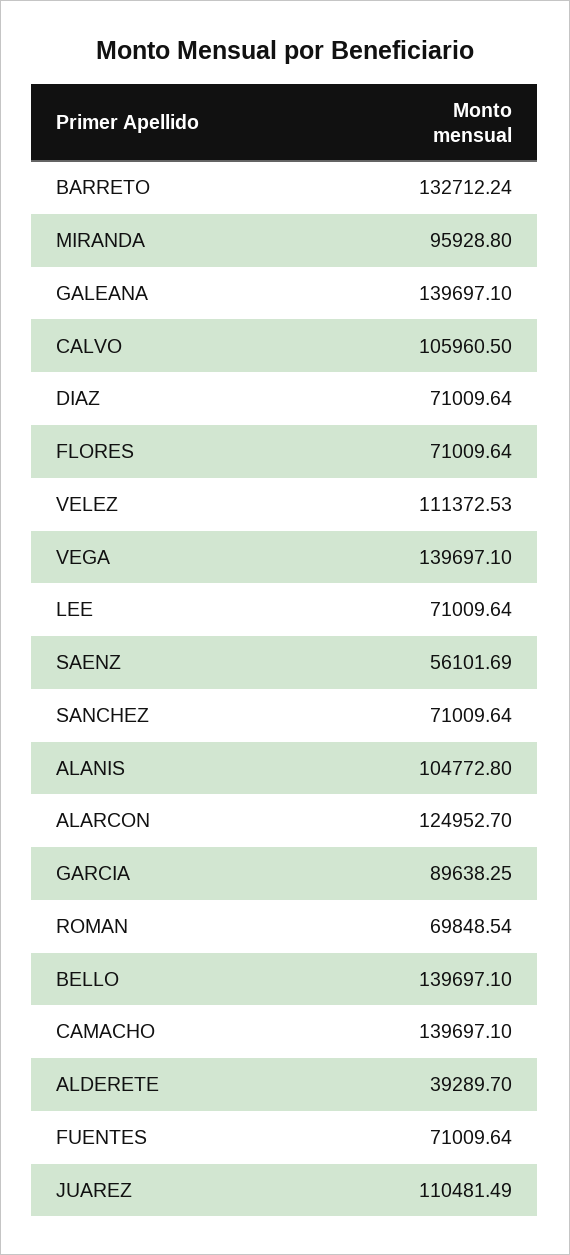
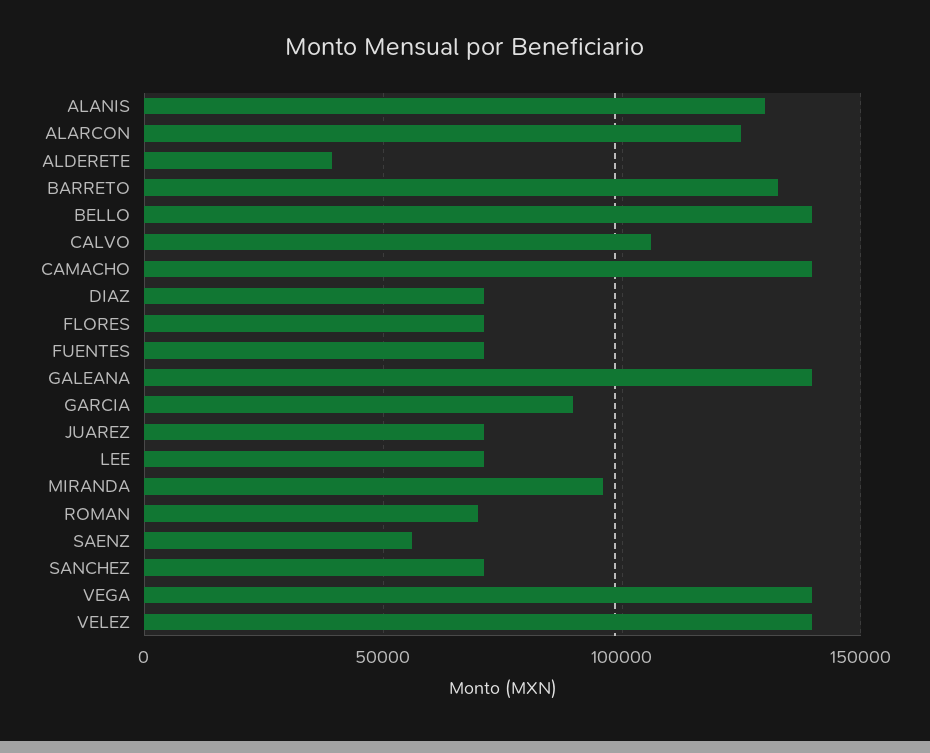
  {
    "BARRETO": 132712.24,
    "MIRANDA": 95928.8,
    "GALEANA": 139697.1,
    "CALVO": 105960.5,
    "DIAZ": 71009.64,
    "FLORES": 71009.64,
-   "VELEZ": 111372.53,
+   "VELEZ": 140000,
    "VEGA": 139697.1,
    "LEE": 71009.64,
    "SAENZ": 56101.69,
    "SANCHEZ": 71009.64,
-   "ALANIS": 104772.8,
+   "ALANIS": 130000,
    "ALARCON": 124952.7,
    "GARCIA": 89638.25,
    "ROMAN": 69848.54,
    "BELLO": 139697.1,
    "CAMACHO": 139697.1,
    "ALDERETE": 39289.7,
    "FUENTES": 71009.64,
-   "JUAREZ": 110481.49
+   "JUAREZ": 70000
  }

